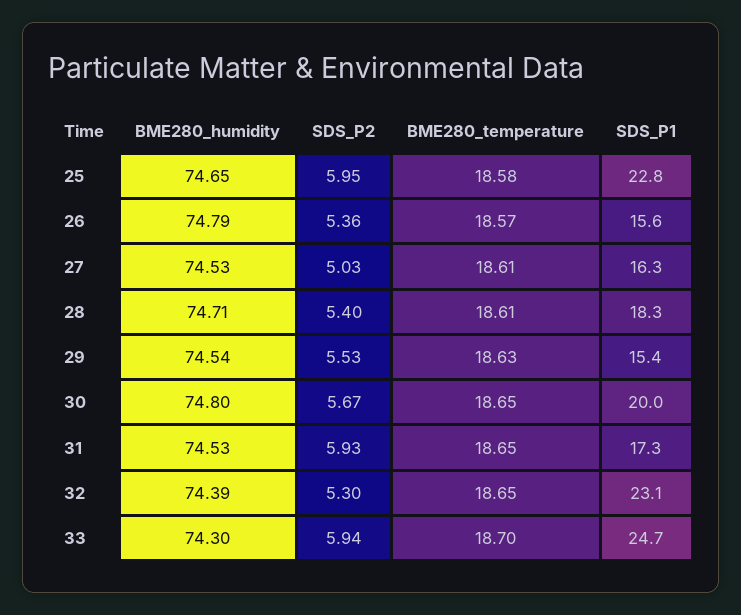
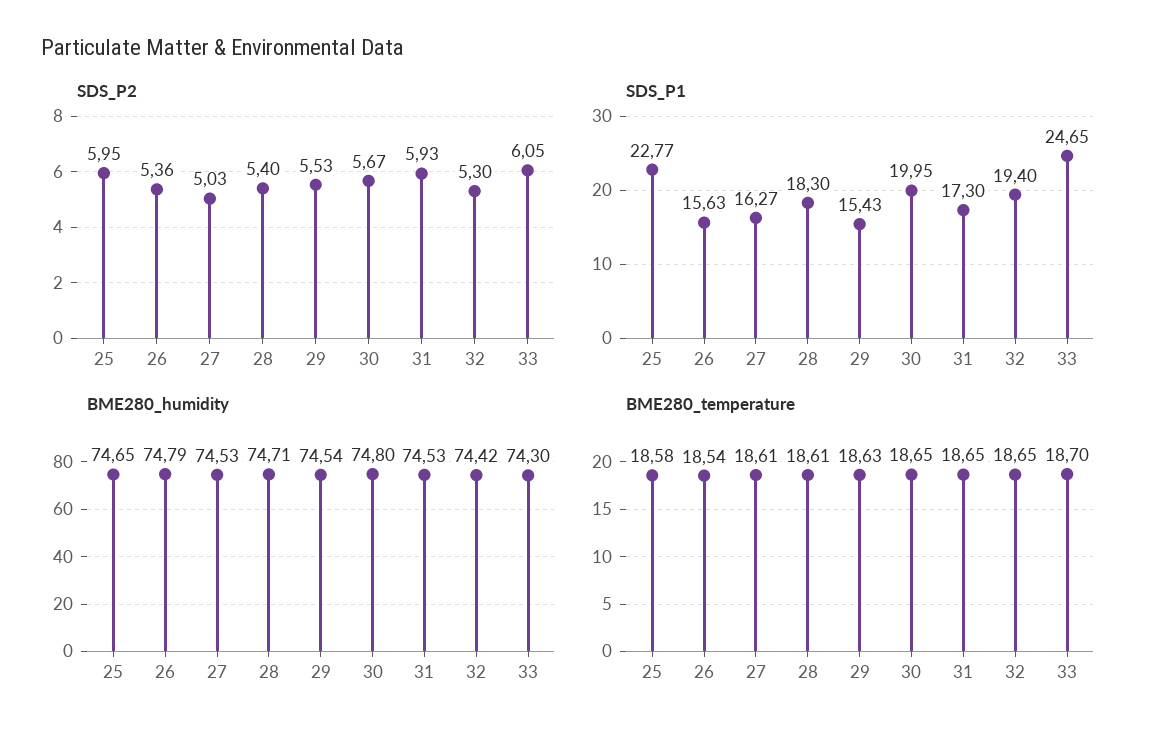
  {
    "BME280_humidity": {
      "25": 74.65,
      "26": 74.79,
      "27": 74.53,
      "28": 74.71,
      "29": 74.54,
      "30": 74.8,
      "31": 74.53,
-     "32": 74.39,
+     "32": 74.42,
      "33": 74.3
    },
    "SDS_P2": {
      "25": 5.95,
      "26": 5.36,
      "27": 5.03,
      "28": 5.4,
      "29": 5.53,
      "30": 5.67,
      "31": 5.93,
      "32": 5.3,
-     "33": 5.94
+     "33": 6.05
    },
    "BME280_temperature": {
      "25": 18.58,
-     "26": 18.57,
+     "26": 18.54,
      "27": 18.61,
      "28": 18.61,
      "29": 18.63,
      "30": 18.65,
      "31": 18.65,
      "32": 18.65,
      "33": 18.7
    },
    "SDS_P1": {
      "25": 22.77,
      "26": 15.63,
      "27": 16.27,
      "28": 18.3,
      "29": 15.43,
      "30": 19.95,
      "31": 17.3,
-     "32": 23.1,
+     "32": 19.4,
      "33": 24.65
    }
  }

